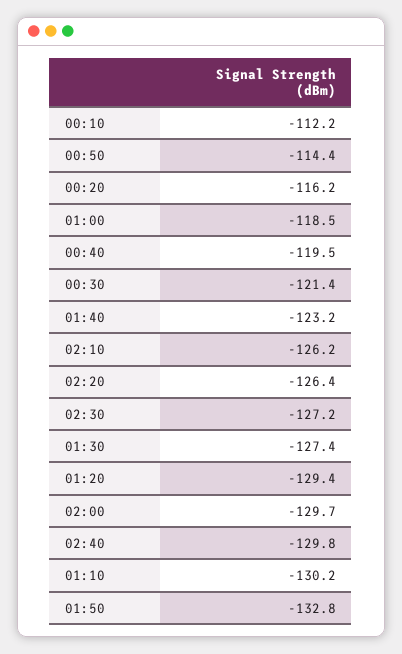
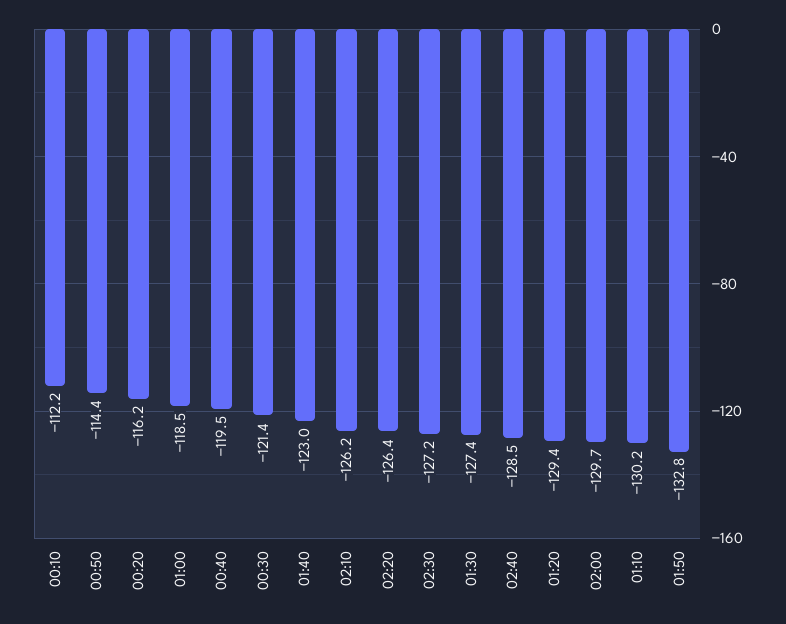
  {
    "00:10": -112.2,
    "00:50": -114.4,
    "00:20": -116.2,
    "01:00": -118.5,
    "00:40": -119.5,
    "00:30": -121.4,
-   "01:40": -123.2,
+   "01:40": -123,
    "02:10": -126.2,
    "02:20": -126.4,
    "02:30": -127.2,
    "01:30": -127.4,
    "01:20": -129.4,
    "02:00": -129.7,
-   "02:40": -129.8,
+   "02:40": -128.5,
    "01:10": -130.2,
    "01:50": -132.8
  }

